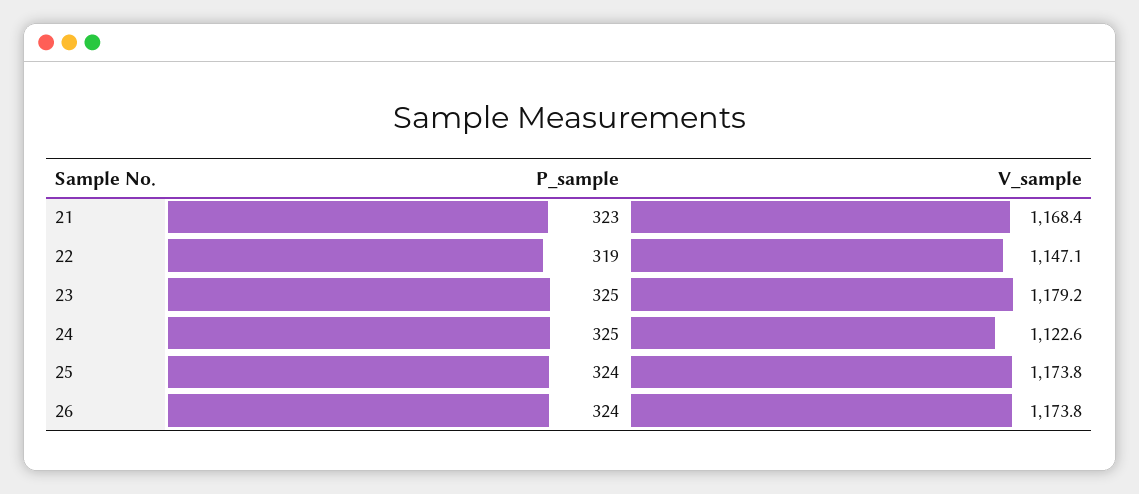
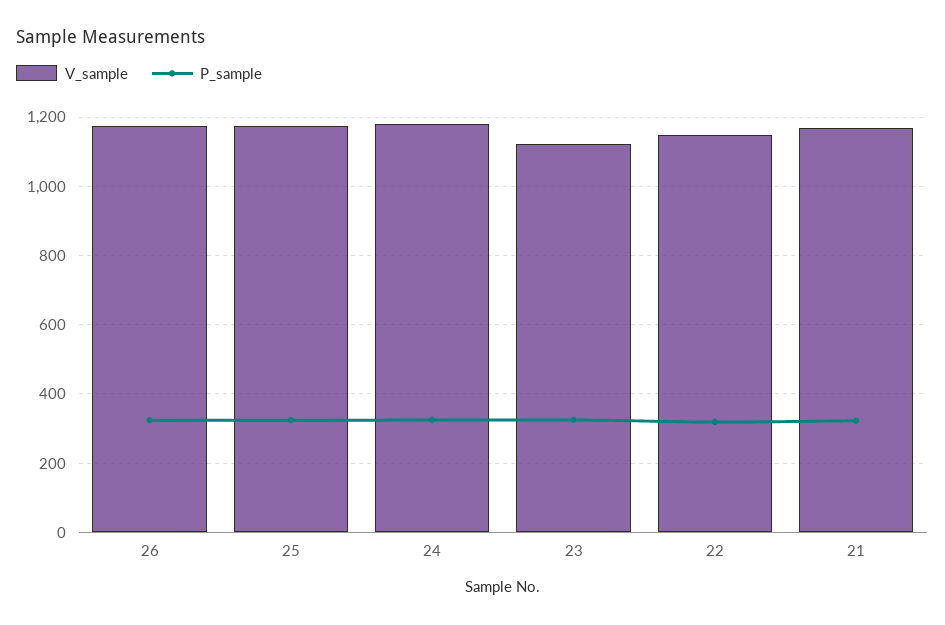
  {
    "P_sample": {
      "21": 323,
      "22": 319,
      "23": 325,
      "24": 325,
      "25": 324,
      "26": 324
    },
    "V_sample": {
      "21": 1168.4,
      "22": 1147.1,
-     "23": 1179.2,
+     "23": 1120,
-     "24": 1122.6,
+     "24": 1180,
      "25": 1173.8,
      "26": 1173.8
    }
  }

